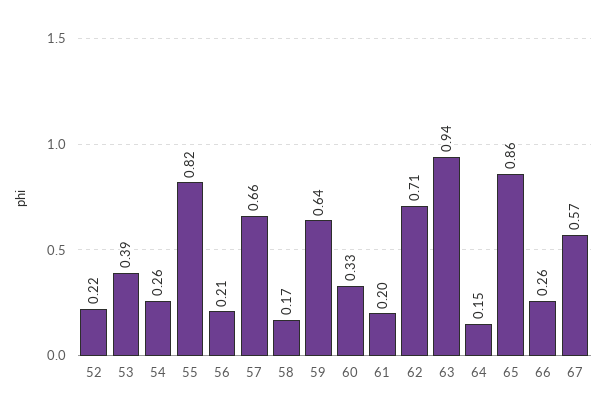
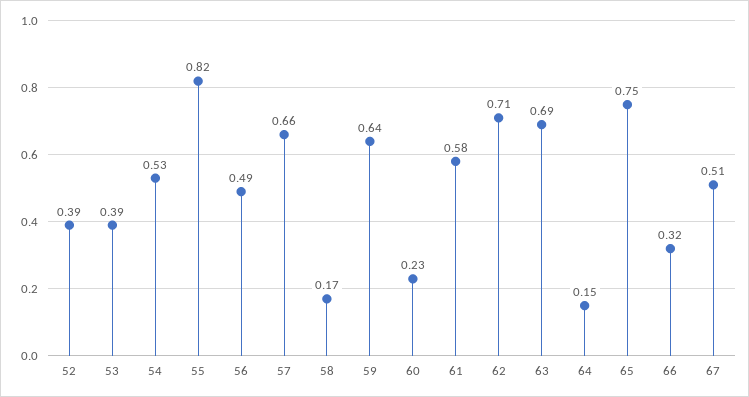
  {
-   "52": 0.22,
+   "52": 0.39,
    "53": 0.39,
-   "54": 0.26,
+   "54": 0.53,
    "55": 0.82,
-   "56": 0.21,
+   "56": 0.49,
    "57": 0.66,
    "58": 0.17,
    "59": 0.64,
-   "60": 0.33,
+   "60": 0.23,
-   "61": 0.2,
+   "61": 0.58,
    "62": 0.71,
-   "63": 0.94,
+   "63": 0.69,
    "64": 0.15,
-   "65": 0.86,
+   "65": 0.75,
-   "66": 0.26,
+   "66": 0.32,
-   "67": 0.57
+   "67": 0.51
  }

